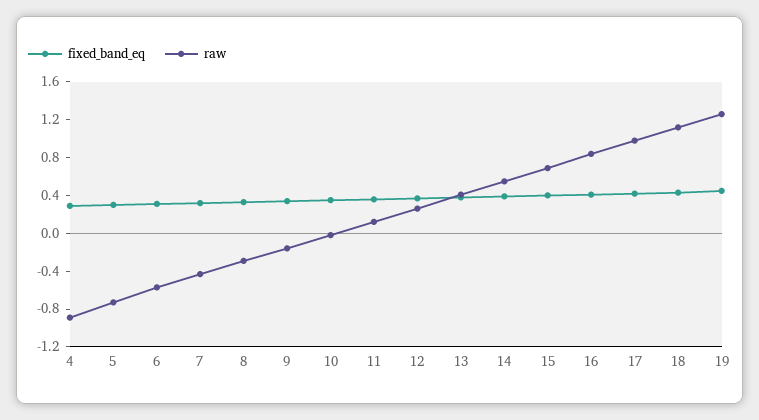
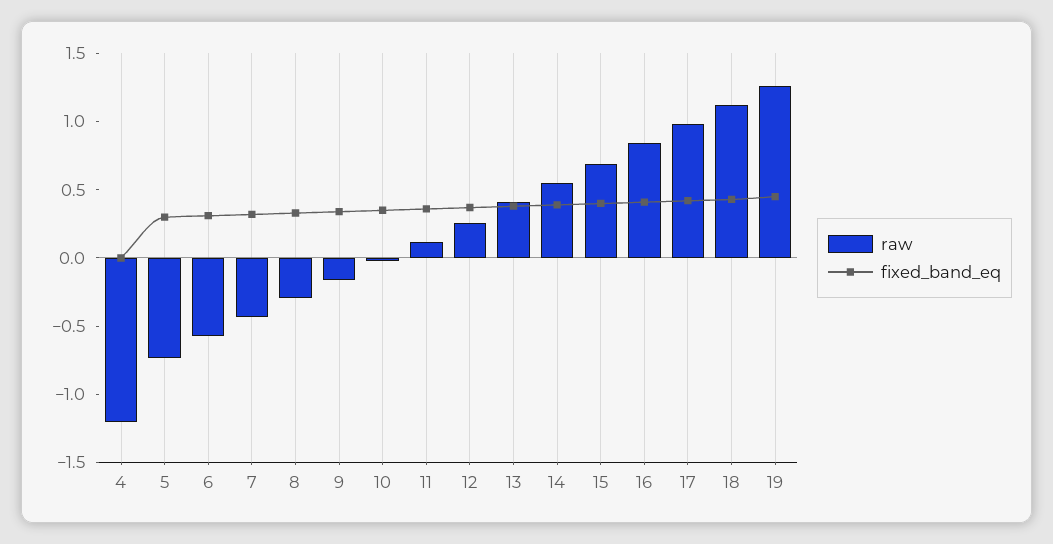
  {
    "fixed_band_eq": {
-     "4": 0.3,
+     "4": 0,
      "5": 0.3,
      "6": 0.3,
      "7": 0.3,
      "8": 0.3,
      "9": 0.3,
      "10": 0.4,
      "11": 0.4,
      "12": 0.4,
      "13": 0.4,
      "14": 0.4,
      "15": 0.4,
      "16": 0.4,
      "17": 0.4,
      "18": 0.4,
      "19": 0.5
    },
    "raw": {
-     "4": -0.9,
+     "4": -1.2,
      "5": -0.7,
      "6": -0.6,
      "7": -0.4,
      "8": -0.3,
      "9": -0.2,
      "10": 0,
      "11": 0.1,
      "12": 0.3,
      "13": 0.4,
      "14": 0.6,
      "15": 0.7,
      "16": 0.8,
      "17": 1,
      "18": 1.1,
      "19": 1.3
    }
  }

